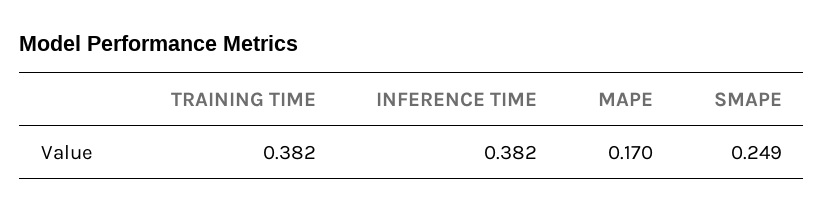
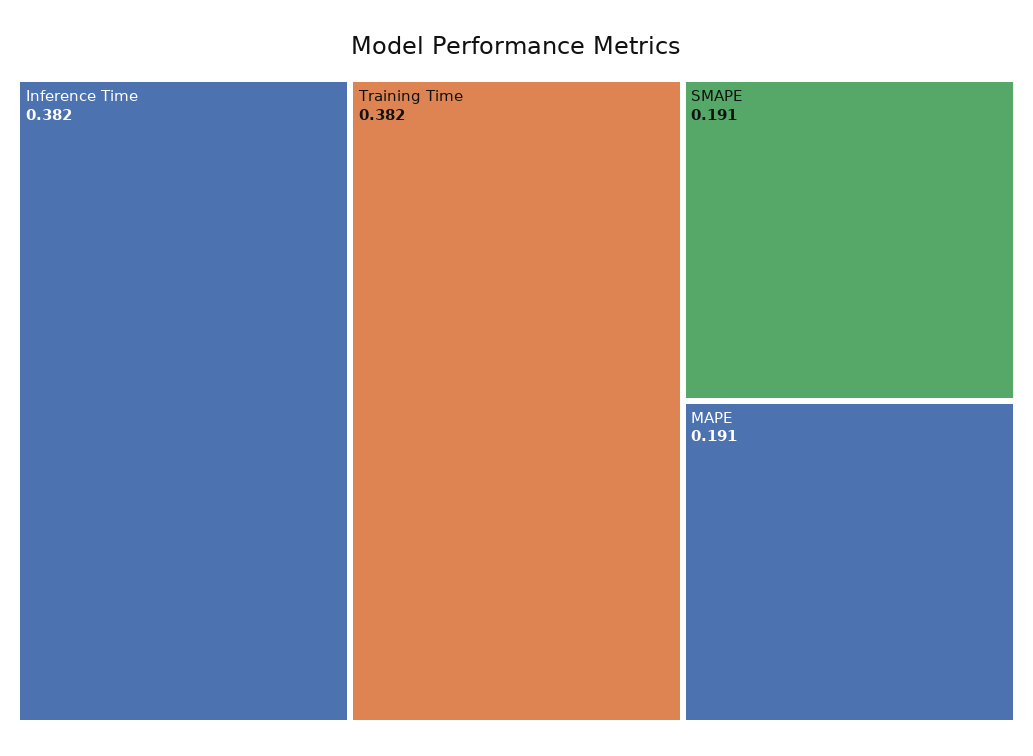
  {
    "TRAINING TIME": 0.382,
    "INFERENCE TIME": 0.382,
-   "MAPE": 0.17,
+   "MAPE": 0.191,
-   "SMAPE": 0.249
+   "SMAPE": 0.191
  }

